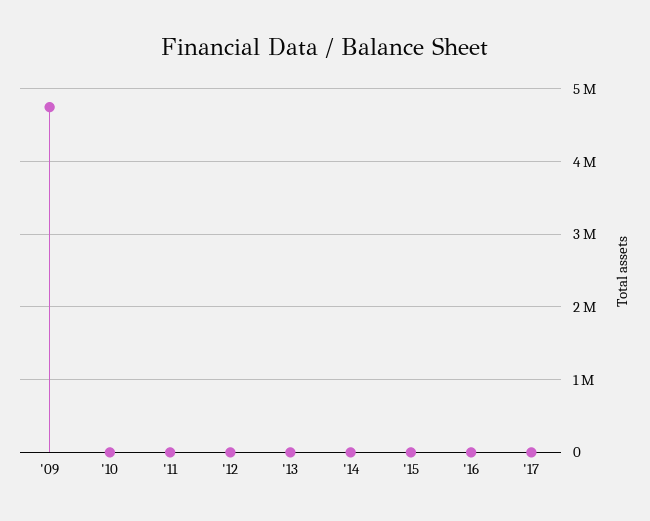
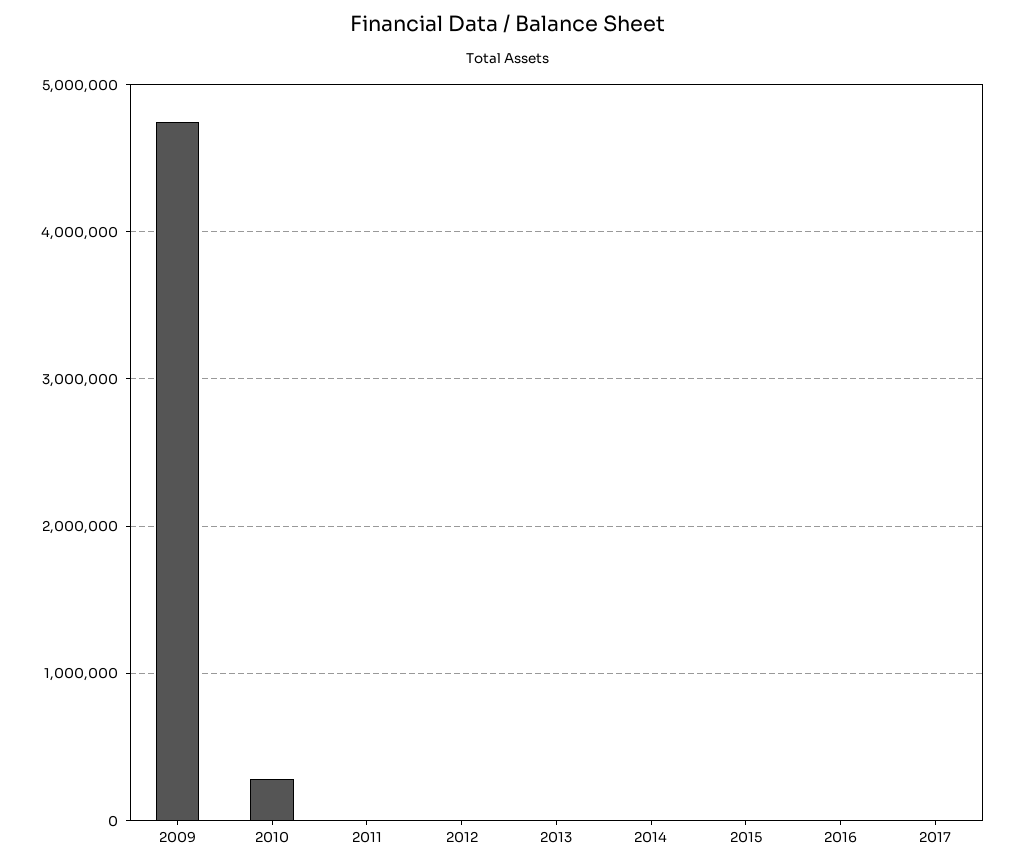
  {
    "'09": 4700000,
-   "'10": 0,
+   "'10": 300000,
    "'11": 0,
    "'12": 0,
    "'13": 0,
    "'14": 0,
    "'15": 0,
    "'16": 0,
    "'17": 0
  }

